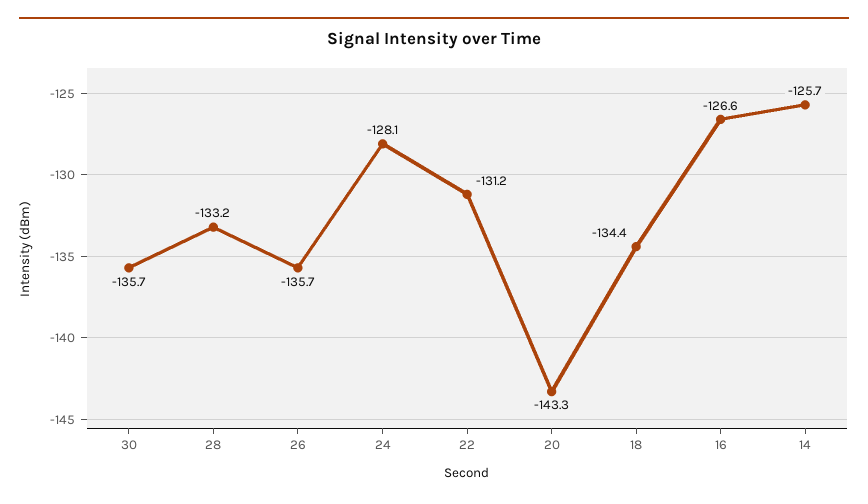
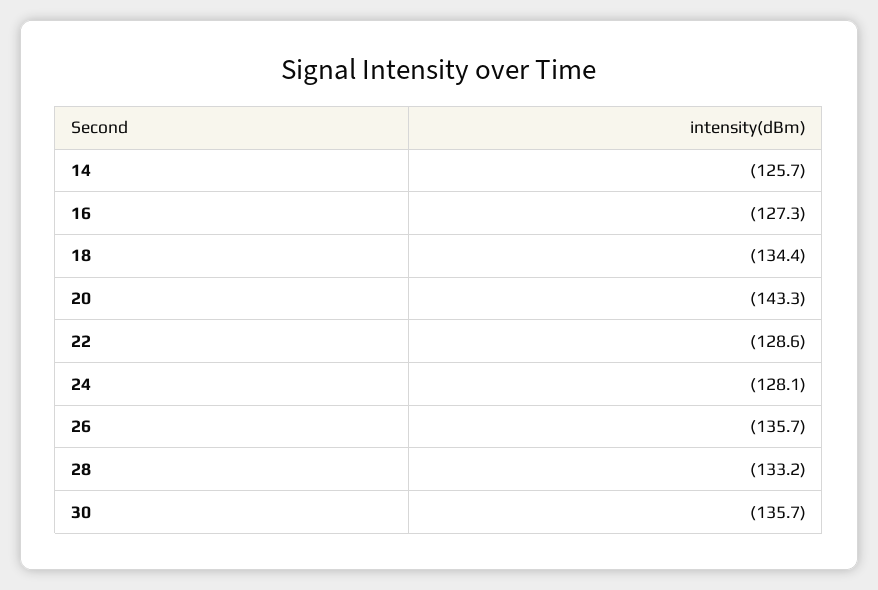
  {
    "30": -135.7,
    "28": -133.2,
    "26": -135.7,
    "24": -128.1,
-   "22": -131.2,
+   "22": -128.6,
    "20": -143.3,
    "18": -134.4,
-   "16": -126.6,
+   "16": -127.3,
    "14": -125.7
  }

